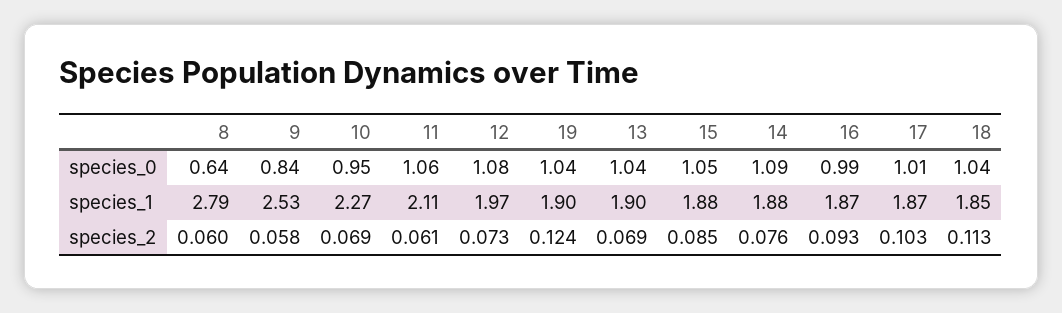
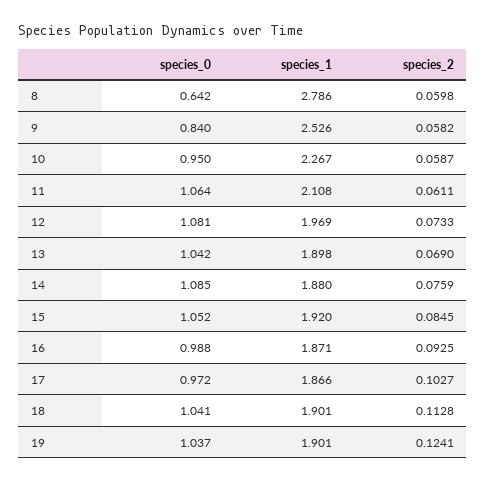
  {
    "8": {
      "species_0": 0.642,
      "species_1": 2.786,
      "species_2": 0.0598
    },
    "9": {
      "species_0": 0.84,
      "species_1": 2.526,
      "species_2": 0.0582
    },
    "10": {
      "species_0": 0.95,
      "species_1": 2.267,
-     "species_2": 0.069
+     "species_2": 0.0587
    },
    "11": {
      "species_0": 1.064,
      "species_1": 2.108,
      "species_2": 0.0611
    },
    "12": {
      "species_0": 1.081,
      "species_1": 1.969,
      "species_2": 0.0733
    },
    "19": {
      "species_0": 1.037,
      "species_1": 1.901,
      "species_2": 0.1241
    },
    "13": {
      "species_0": 1.042,
      "species_1": 1.898,
      "species_2": 0.069
    },
    "15": {
      "species_0": 1.052,
-     "species_1": 1.88,
+     "species_1": 1.92,
      "species_2": 0.0845
    },
    "14": {
      "species_0": 1.085,
      "species_1": 1.88,
      "species_2": 0.0759
    },
    "16": {
      "species_0": 0.988,
      "species_1": 1.871,
      "species_2": 0.0925
    },
    "17": {
-     "species_0": 1.01,
+     "species_0": 0.972,
      "species_1": 1.866,
      "species_2": 0.1027
    },
    "18": {
      "species_0": 1.041,
-     "species_1": 1.85,
+     "species_1": 1.901,
      "species_2": 0.1128
    }
  }

